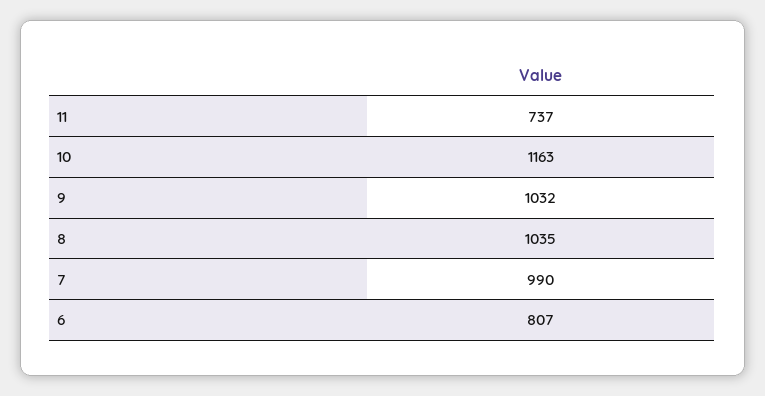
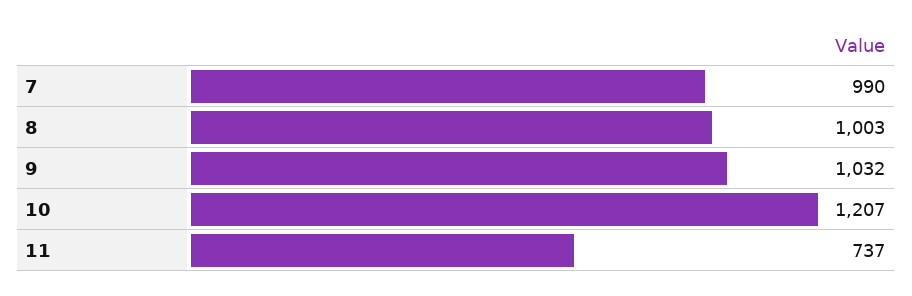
  {
    "11": 737,
-   "10": 1163,
+   "10": 1207,
    "9": 1032,
-   "8": 1035,
+   "8": 1003,
-   "7": 990,
+   "7": 990
-   "6": 807
  }

